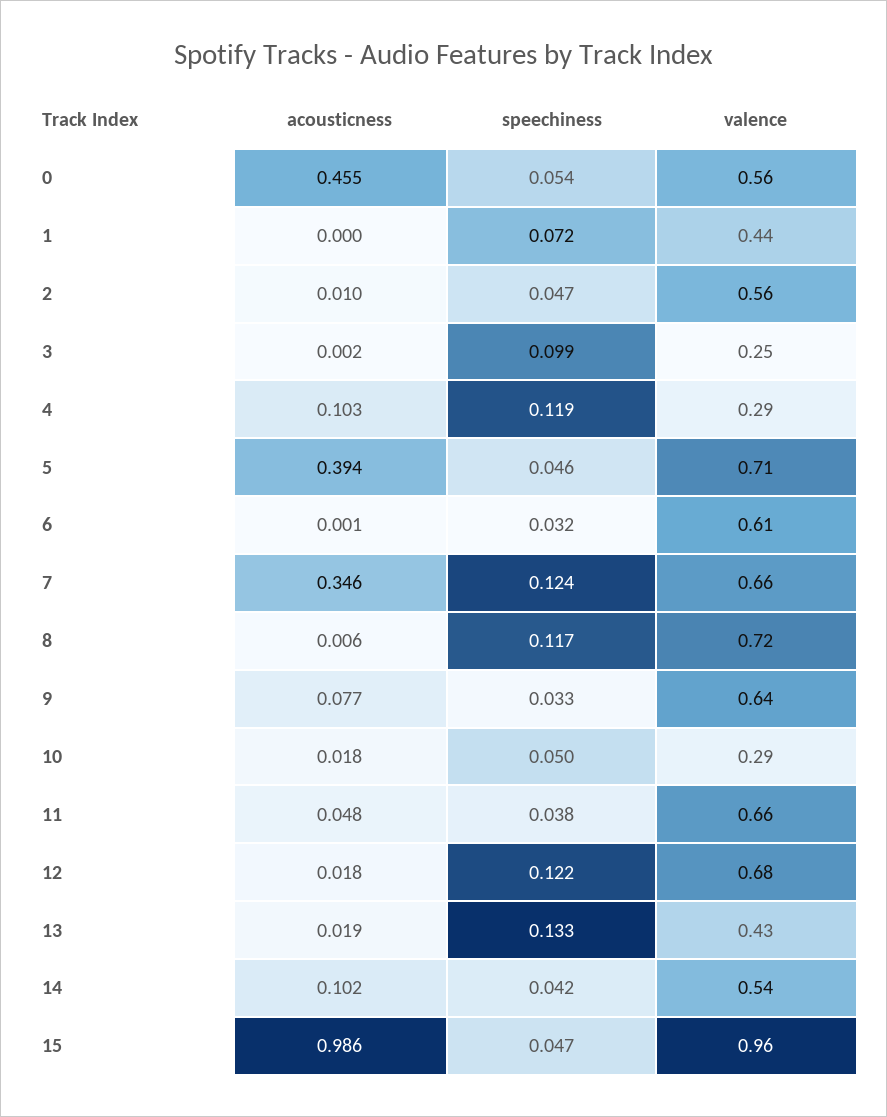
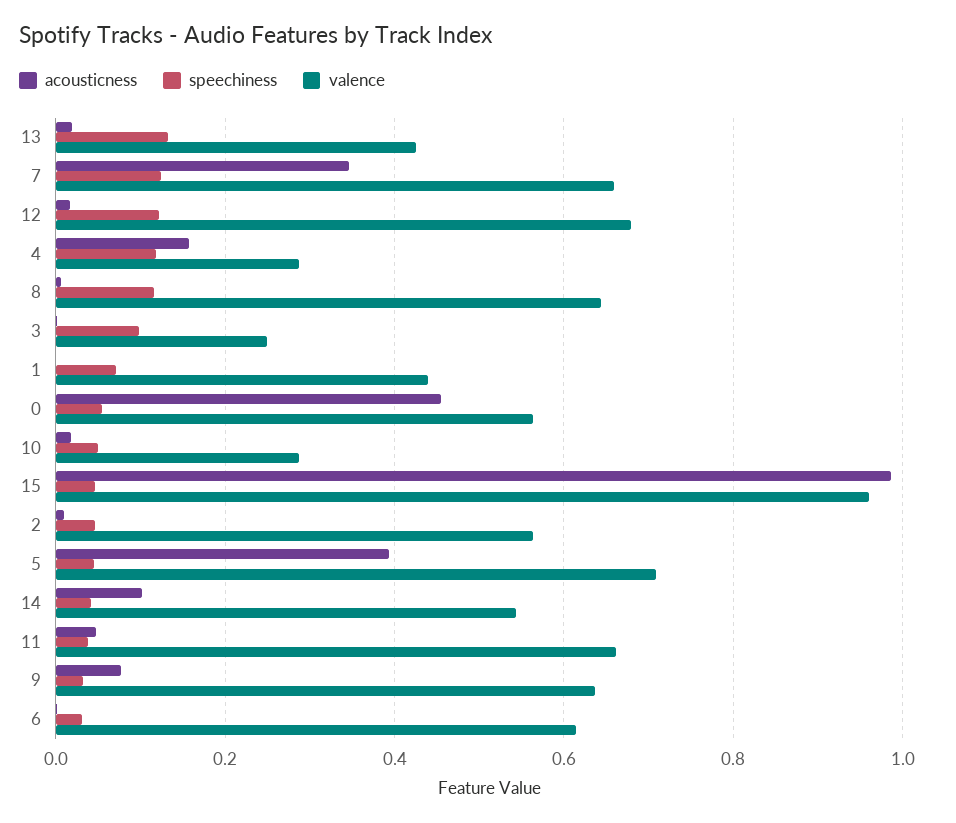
  {
    "acousticness": {
      "0": 0.455,
      "1": 0,
      "2": 0.01,
      "3": 0.002,
-     "4": 0.103,
+     "4": 0.16,
      "5": 0.394,
      "6": 0.001,
      "7": 0.346,
      "8": 0.006,
      "9": 0.077,
      "10": 0.018,
      "11": 0.048,
      "12": 0.018,
      "13": 0.019,
      "14": 0.102,
      "15": 0.986
    },
    "speechiness": {
      "0": 0.054,
      "1": 0.072,
      "2": 0.047,
      "3": 0.099,
      "4": 0.119,
      "5": 0.046,
      "6": 0.032,
      "7": 0.124,
      "8": 0.117,
      "9": 0.033,
      "10": 0.05,
      "11": 0.038,
      "12": 0.122,
      "13": 0.133,
      "14": 0.042,
      "15": 0.047
    },
    "valence": {
      "0": 0.56,
      "1": 0.44,
      "2": 0.56,
      "3": 0.25,
      "4": 0.29,
      "5": 0.71,
      "6": 0.61,
      "7": 0.66,
-     "8": 0.72,
+     "8": 0.64,
      "9": 0.64,
      "10": 0.29,
      "11": 0.66,
      "12": 0.68,
      "13": 0.43,
      "14": 0.54,
      "15": 0.96
    }
  }

